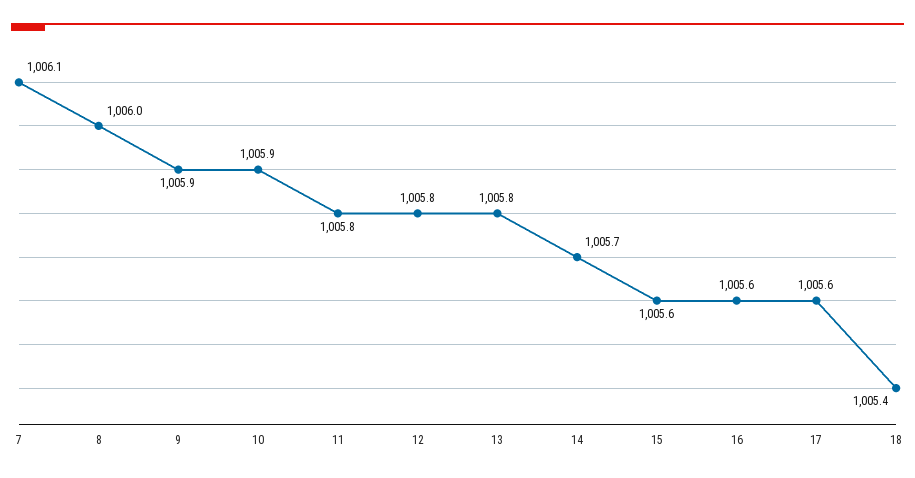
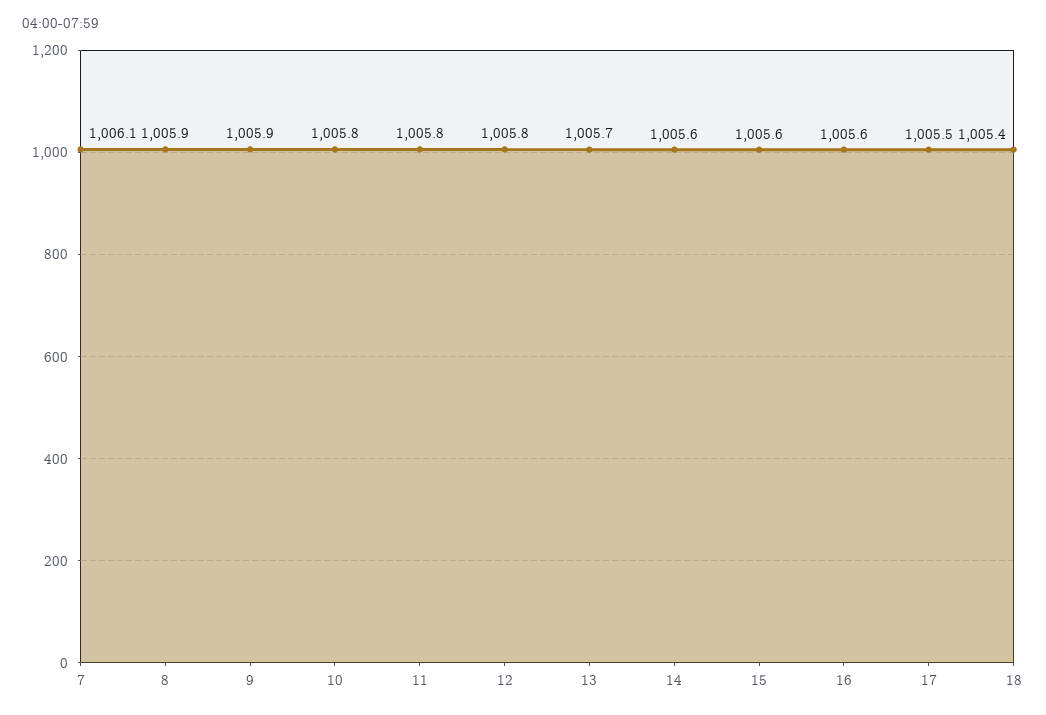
  {
    "7": 1006.1,
-   "8": 1006,
+   "8": 1005.9,
    "9": 1005.9,
-   "10": 1005.9,
+   "10": 1005.8,
    "11": 1005.8,
    "12": 1005.8,
-   "13": 1005.8,
+   "13": 1005.7,
-   "14": 1005.7,
+   "14": 1005.6,
    "15": 1005.6,
    "16": 1005.6,
-   "17": 1005.6,
+   "17": 1005.5,
    "18": 1005.4
  }

